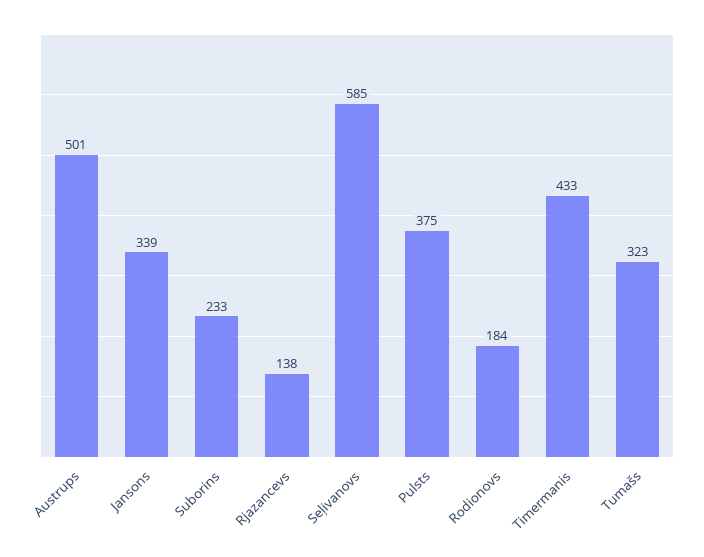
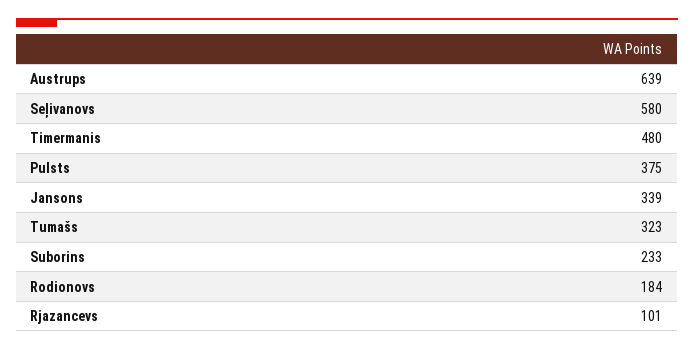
  {
-   "Austrups": 501,
+   "Austrups": 639,
    "Jansons": 339,
    "Suborins": 233,
-   "Rjazancevs": 138,
+   "Rjazancevs": 101,
-   "Seļivanovs": 585,
+   "Seļivanovs": 580,
    "Pulsts": 375,
    "Rodionovs": 184,
-   "Timermanis": 433,
+   "Timermanis": 480,
    "Tumašs": 323
  }

